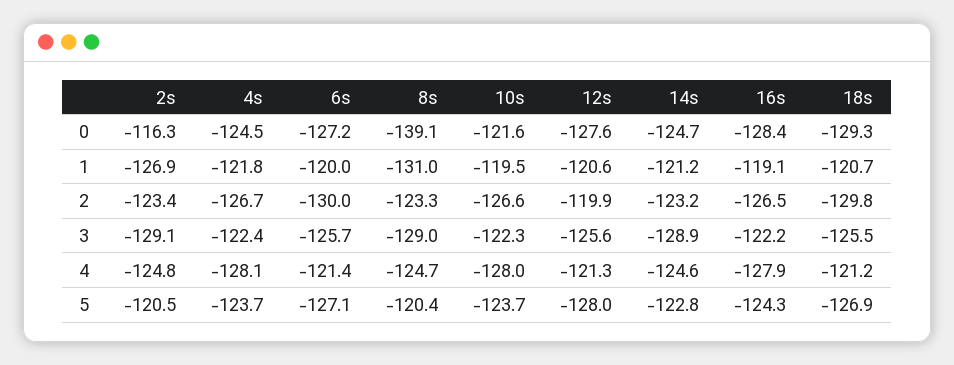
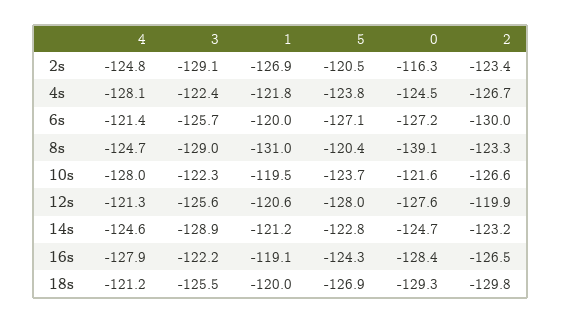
  {
    "2s": {
      "0": -116.3,
      "1": -126.9,
      "2": -123.4,
      "3": -129.1,
      "4": -124.8,
      "5": -120.5
    },
    "4s": {
      "0": -124.5,
      "1": -121.8,
      "2": -126.7,
      "3": -122.4,
      "4": -128.1,
-     "5": -123.7
+     "5": -123.8
    },
    "6s": {
      "0": -127.2,
      "1": -120,
      "2": -130,
      "3": -125.7,
      "4": -121.4,
      "5": -127.1
    },
    "8s": {
      "0": -139.1,
      "1": -131,
      "2": -123.3,
      "3": -129,
      "4": -124.7,
      "5": -120.4
    },
    "10s": {
      "0": -121.6,
      "1": -119.5,
      "2": -126.6,
      "3": -122.3,
      "4": -128,
      "5": -123.7
    },
    "12s": {
      "0": -127.6,
      "1": -120.6,
      "2": -119.9,
      "3": -125.6,
      "4": -121.3,
      "5": -128
    },
    "14s": {
      "0": -124.7,
      "1": -121.2,
      "2": -123.2,
      "3": -128.9,
      "4": -124.6,
      "5": -122.8
    },
    "16s": {
      "0": -128.4,
      "1": -119.1,
      "2": -126.5,
      "3": -122.2,
      "4": -127.9,
      "5": -124.3
    },
    "18s": {
      "0": -129.3,
-     "1": -120.7,
+     "1": -120,
      "2": -129.8,
      "3": -125.5,
      "4": -121.2,
      "5": -126.9
    }
  }

